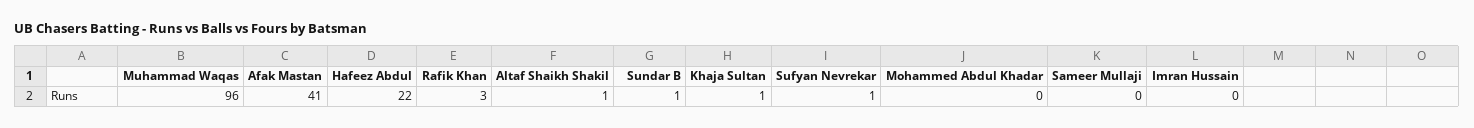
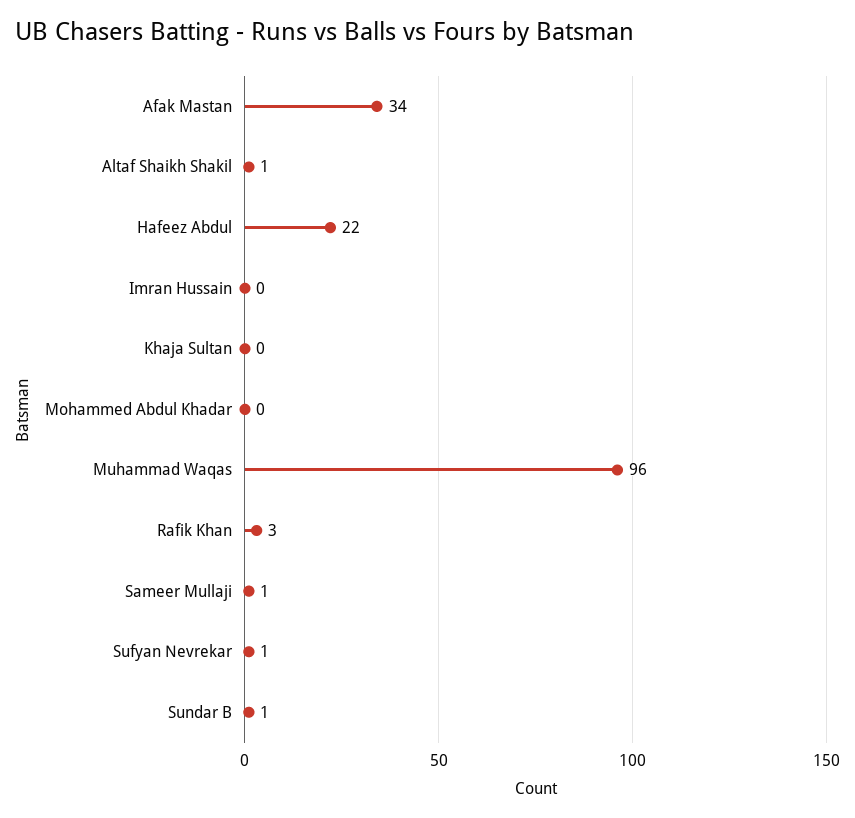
  {
    "Muhammad Waqas": 96,
-   "Afak Mastan": 41,
+   "Afak Mastan": 34,
    "Hafeez Abdul": 22,
    "Rafik Khan": 3,
    "Altaf Shaikh Shakil": 1,
    "Sundar B": 1,
-   "Khaja Sultan": 1,
+   "Khaja Sultan": 0,
    "Sufyan Nevrekar": 1,
    "Mohammed Abdul Khadar": 0,
-   "Sameer Mullaji": 0,
+   "Sameer Mullaji": 1,
    "Imran Hussain": 0
  }

